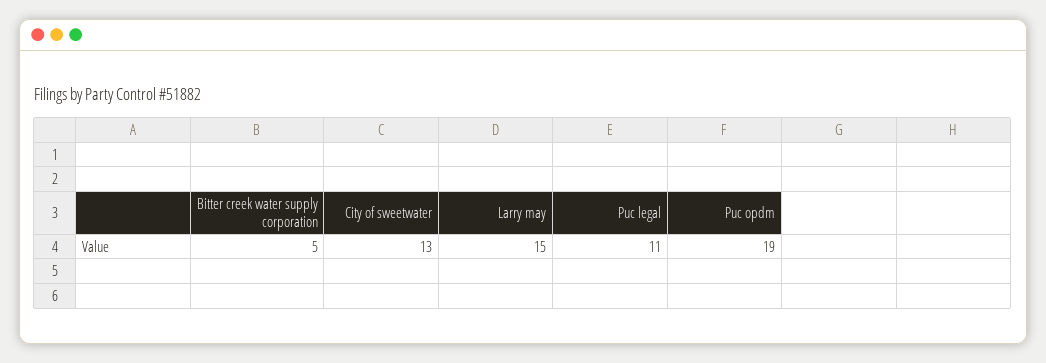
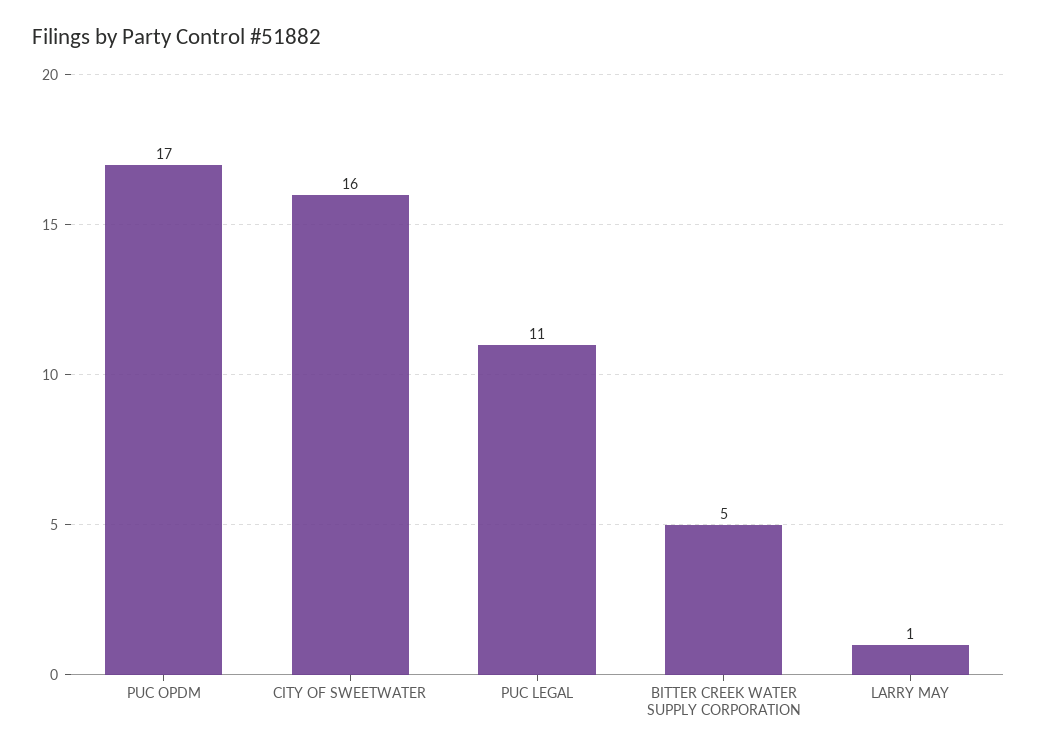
  {
    "Bitter creek water supply corporation": 5,
-   "City of sweetwater": 13,
+   "City of sweetwater": 16,
-   "Larry may": 15,
+   "Larry may": 1,
    "Puc legal": 11,
-   "Puc opdm": 19
+   "Puc opdm": 17
  }

